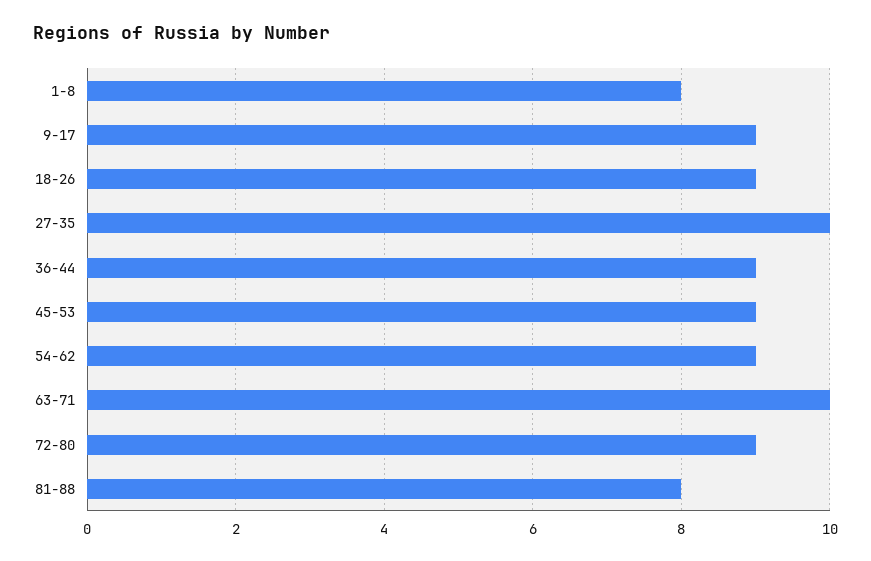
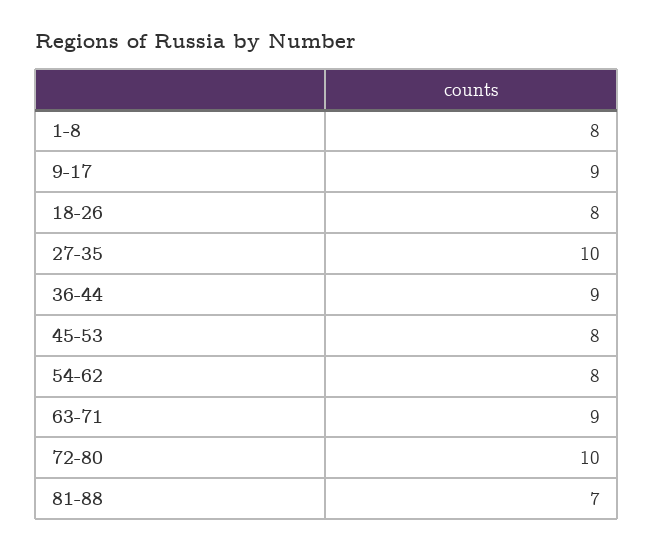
  {
    "1-8": 8,
    "9-17": 9,
-   "18-26": 9,
+   "18-26": 8,
    "27-35": 10,
    "36-44": 9,
-   "45-53": 9,
+   "45-53": 8,
-   "54-62": 9,
+   "54-62": 8,
-   "63-71": 10,
+   "63-71": 9,
-   "72-80": 9,
+   "72-80": 10,
-   "81-88": 8
+   "81-88": 7
  }

